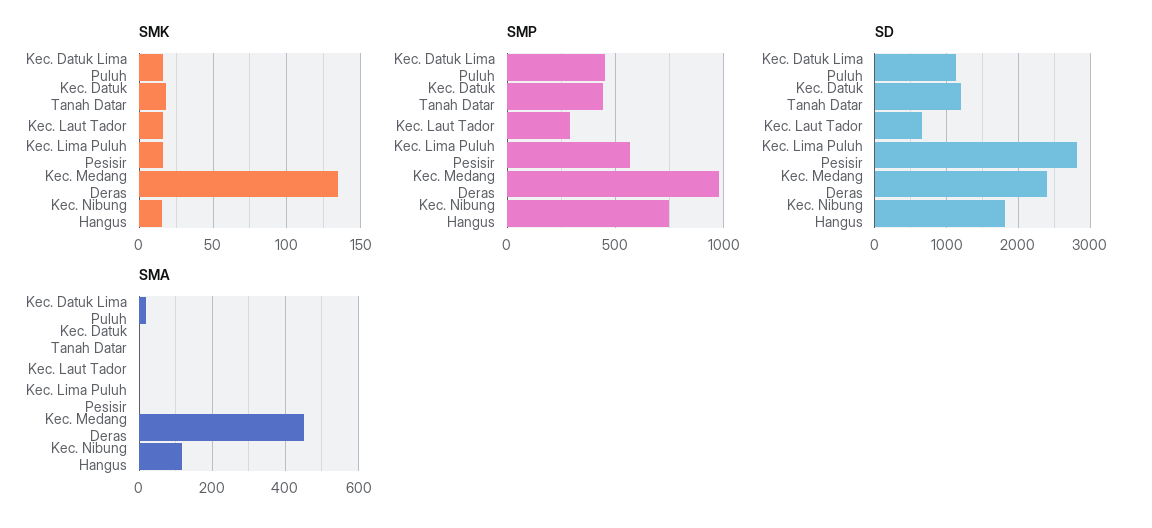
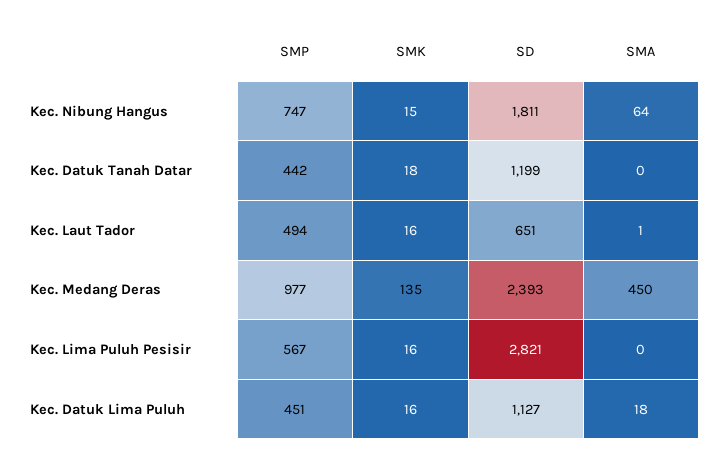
  {
    "SMK": {
      "Kec. Datuk Lima Puluh": 16,
      "Kec. Datuk Tanah Datar": 18,
      "Kec. Laut Tador": 16,
      "Kec. Lima Puluh Pesisir": 16,
      "Kec. Medang Deras": 135,
      "Kec. Nibung Hangus": 15
    },
    "SMP": {
      "Kec. Datuk Lima Puluh": 451,
      "Kec. Datuk Tanah Datar": 442,
-     "Kec. Laut Tador": 300,
+     "Kec. Laut Tador": 494,
      "Kec. Lima Puluh Pesisir": 567,
      "Kec. Medang Deras": 977,
      "Kec. Nibung Hangus": 747
    },
    "SD": {
      "Kec. Datuk Lima Puluh": 1127,
      "Kec. Datuk Tanah Datar": 1199,
      "Kec. Laut Tador": 651,
      "Kec. Lima Puluh Pesisir": 2821,
      "Kec. Medang Deras": 2393,
      "Kec. Nibung Hangus": 1811
    },
    "SMA": {
      "Kec. Datuk Lima Puluh": 18,
      "Kec. Datuk Tanah Datar": 0,
      "Kec. Laut Tador": 1,
      "Kec. Lima Puluh Pesisir": 0,
      "Kec. Medang Deras": 450,
-     "Kec. Nibung Hangus": 120
+     "Kec. Nibung Hangus": 64
    }
  }

